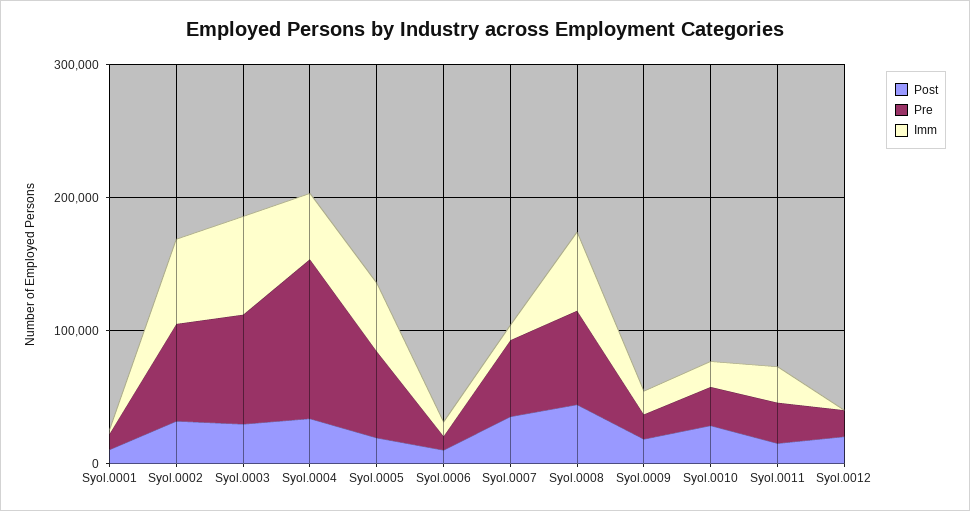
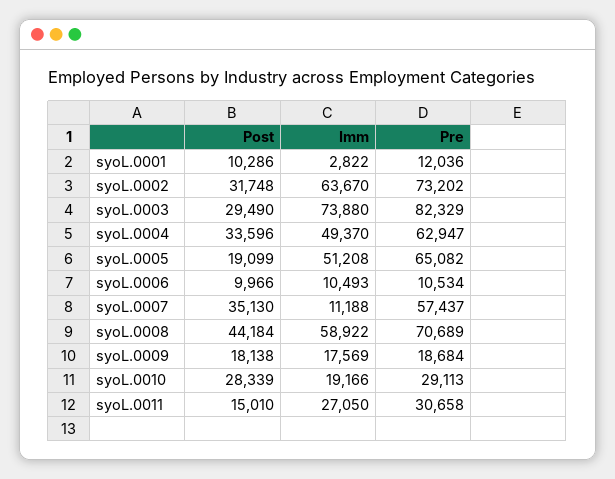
  {
    "Post": {
      "Syol.0001": 10286,
      "Syol.0002": 31748,
      "Syol.0003": 29490,
      "Syol.0004": 33596,
      "Syol.0005": 19099,
      "Syol.0006": 9966,
      "Syol.0007": 35130,
      "Syol.0008": 44184,
      "Syol.0009": 18138,
      "Syol.0010": 28339,
-     "Syol.0011": 15010,
+     "Syol.0011": 15010
-     "Syol.0012": 20000
    },
    "Pre": {
      "Syol.0001": 12036,
      "Syol.0002": 73202,
      "Syol.0003": 82329,
-     "Syol.0004": 120000,
+     "Syol.0004": 62947,
      "Syol.0005": 65082,
      "Syol.0006": 10534,
      "Syol.0007": 57437,
      "Syol.0008": 70689,
      "Syol.0009": 18684,
      "Syol.0010": 29113,
-     "Syol.0011": 30658,
+     "Syol.0011": 30658
-     "Syol.0012": 20000
    },
    "Imm": {
      "Syol.0001": 2822,
      "Syol.0002": 63670,
      "Syol.0003": 73880,
      "Syol.0004": 49370,
      "Syol.0005": 51208,
      "Syol.0006": 10493,
      "Syol.0007": 11188,
      "Syol.0008": 58922,
      "Syol.0009": 17569,
      "Syol.0010": 19166,
-     "Syol.0011": 27050,
+     "Syol.0011": 27050
-     "Syol.0012": 0
    }
  }

